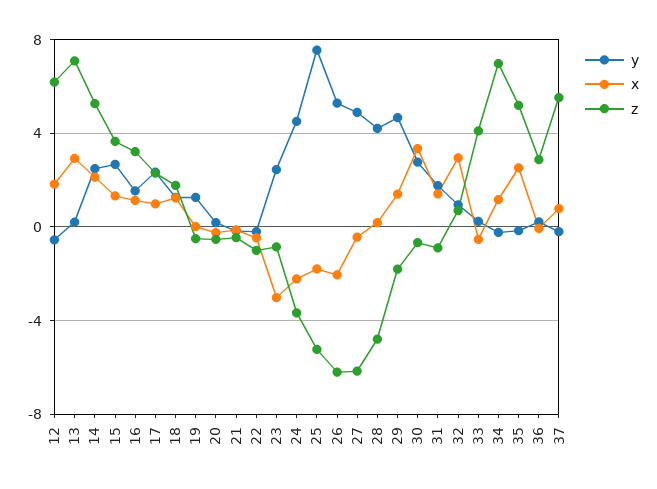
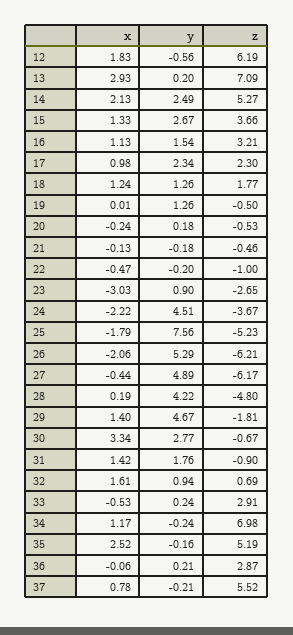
  {
    "y": {
      "12": -0.56,
      "13": 0.2,
      "14": 2.49,
      "15": 2.67,
      "16": 1.54,
      "17": 2.34,
      "18": 1.26,
      "19": 1.26,
      "20": 0.18,
      "21": -0.18,
      "22": -0.2,
-     "23": 2.5,
+     "23": 0.9,
      "24": 4.51,
      "25": 7.56,
      "26": 5.29,
      "27": 4.89,
      "28": 4.22,
      "29": 4.67,
      "30": 2.77,
      "31": 1.76,
      "32": 0.94,
      "33": 0.24,
      "34": -0.24,
      "35": -0.16,
      "36": 0.21,
      "37": -0.21
    },
    "x": {
      "12": 1.83,
      "13": 2.93,
      "14": 2.13,
      "15": 1.33,
      "16": 1.13,
      "17": 0.98,
      "18": 1.24,
      "19": 0.01,
      "20": -0.24,
      "21": -0.13,
      "22": -0.47,
      "23": -3.03,
      "24": -2.22,
      "25": -1.79,
      "26": -2.06,
      "27": -0.44,
      "28": 0.19,
      "29": 1.4,
      "30": 3.34,
      "31": 1.42,
-     "32": 3,
+     "32": 1.61,
      "33": -0.53,
      "34": 1.17,
      "35": 2.52,
      "36": -0.06,
      "37": 0.78
    },
    "z": {
      "12": 6.19,
      "13": 7.09,
      "14": 5.27,
      "15": 3.66,
      "16": 3.21,
      "17": 2.3,
      "18": 1.77,
      "19": -0.5,
      "20": -0.53,
      "21": -0.46,
      "22": -1,
-     "23": -1,
+     "23": -2.65,
      "24": -3.67,
      "25": -5.23,
      "26": -6.21,
      "27": -6.17,
      "28": -4.8,
      "29": -1.81,
      "30": -0.67,
      "31": -0.9,
      "32": 0.69,
-     "33": 4,
+     "33": 2.91,
      "34": 6.98,
      "35": 5.19,
      "36": 2.87,
      "37": 5.52
    }
  }

